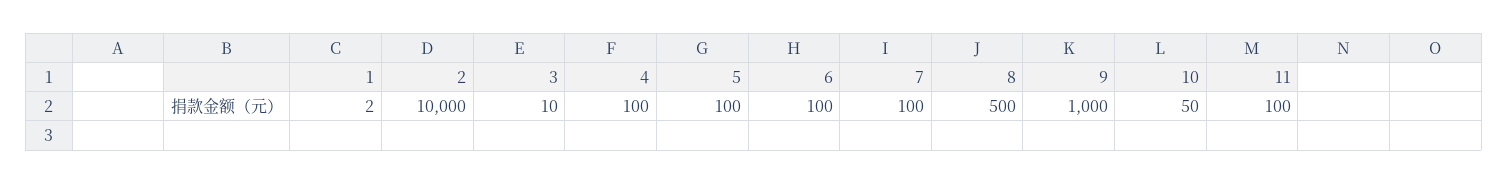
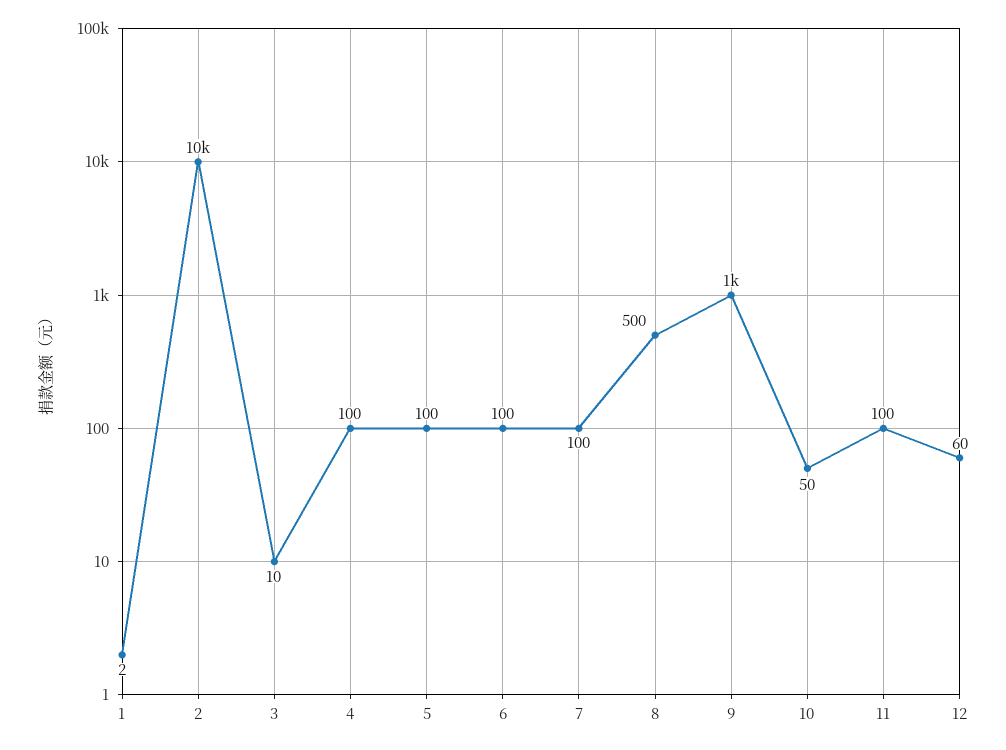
  {
    "1": 2,
    "2": 10000,
    "3": 10,
    "4": 100,
    "5": 100,
    "6": 100,
    "7": 100,
    "8": 500,
    "9": 1000,
    "10": 50,
-   "11": 100
+   "11": 100,
+   "12": 60
  }

